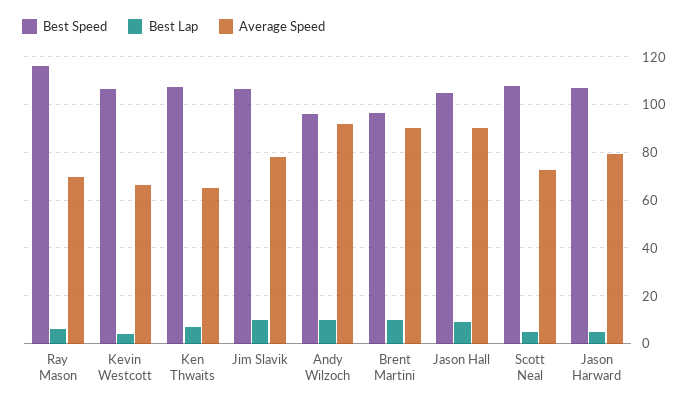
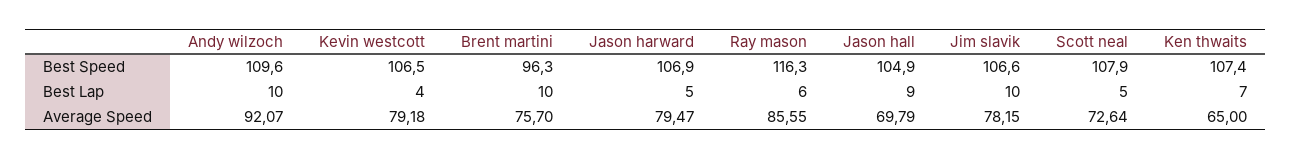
  {
    "Best Speed": {
      "Ray Mason": 116.3,
      "Kevin Westcott": 106.5,
      "Ken Thwaits": 107.4,
      "Jim Slavik": 106.6,
-     "Andy Wilzoch": 95,
+     "Andy Wilzoch": 109.6,
      "Brent Martini": 96.3,
      "Jason Hall": 104.9,
      "Scott Neal": 107.9,
      "Jason Harward": 106.9
    },
    "Best Lap": {
      "Ray Mason": 6,
      "Kevin Westcott": 4,
      "Ken Thwaits": 7,
      "Jim Slavik": 10,
      "Andy Wilzoch": 10,
      "Brent Martini": 10,
      "Jason Hall": 9,
      "Scott Neal": 5,
      "Jason Harward": 5
    },
    "Average Speed": {
-     "Ray Mason": 70,
+     "Ray Mason": 85.55,
-     "Kevin Westcott": 65,
+     "Kevin Westcott": 79.18,
      "Ken Thwaits": 65,
      "Jim Slavik": 78.15,
      "Andy Wilzoch": 92.07,
-     "Brent Martini": 90,
+     "Brent Martini": 75.7,
-     "Jason Hall": 90,
+     "Jason Hall": 69.79,
      "Scott Neal": 72.64,
      "Jason Harward": 79.47
    }
  }

